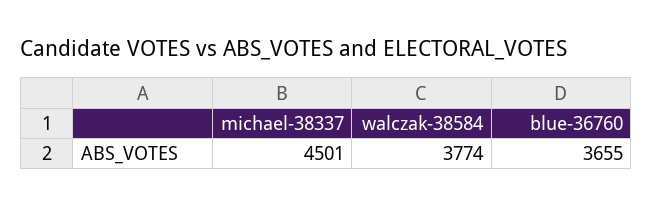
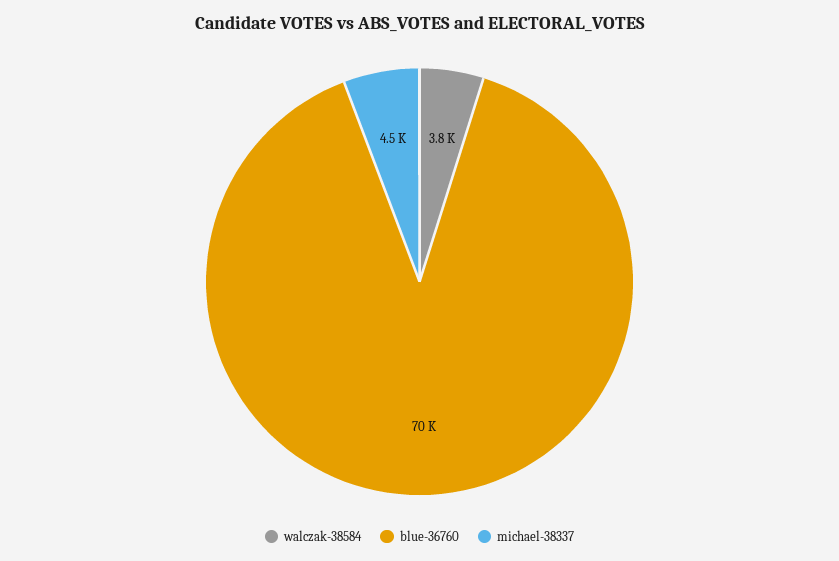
  {
    "michael-38337": 4501,
    "walczak-38584": 3774,
-   "blue-36760": 3655
+   "blue-36760": 70000
  }

